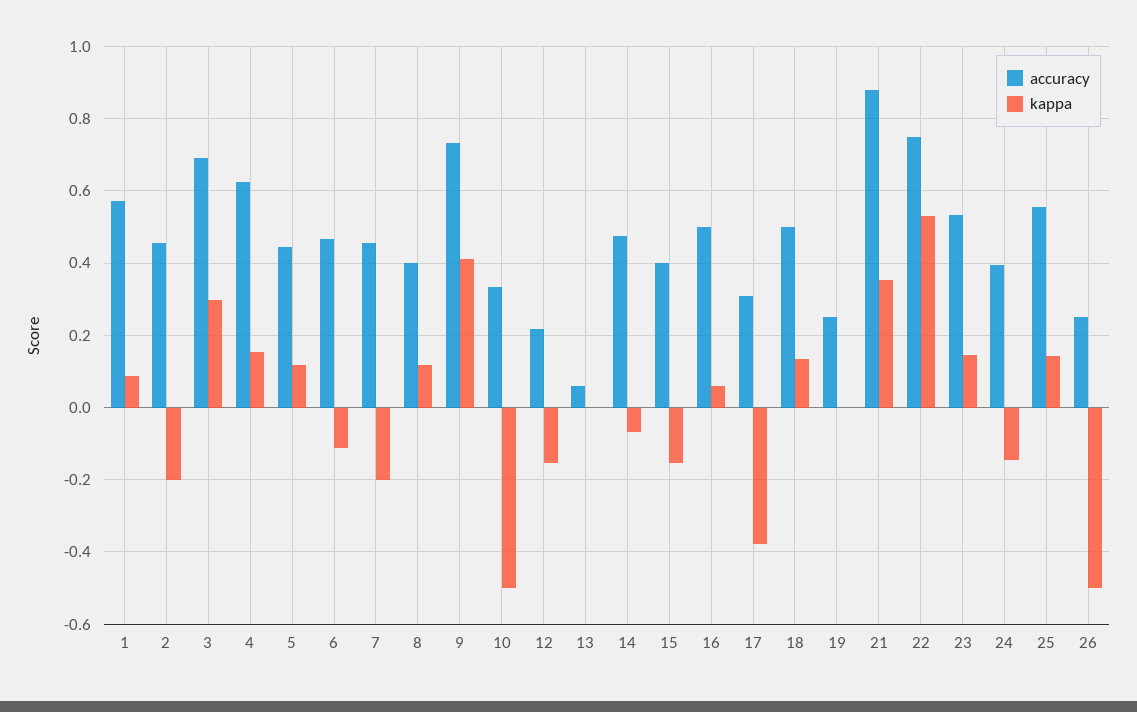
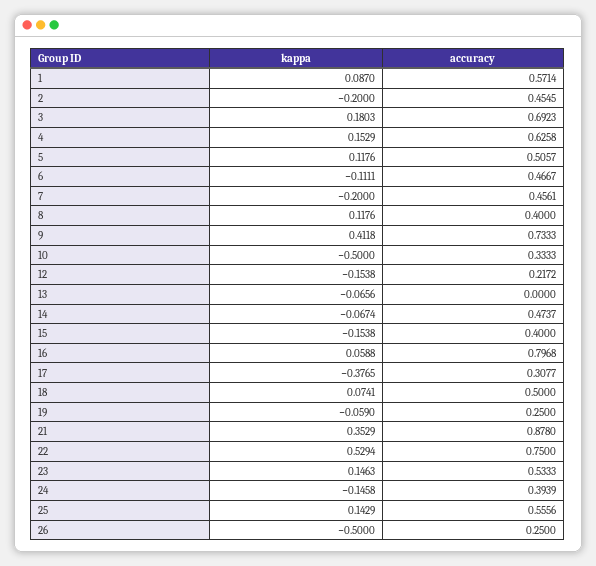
  {
    "accuracy": {
      "1": 0.5714,
      "2": 0.4545,
      "3": 0.6923,
      "4": 0.6258,
-     "5": 0.44,
+     "5": 0.5057,
      "6": 0.4667,
      "7": 0.4561,
      "8": 0.4,
      "9": 0.7333,
      "10": 0.3333,
      "12": 0.2172,
-     "13": 0.06,
+     "13": 0,
      "14": 0.4737,
      "15": 0.4,
-     "16": 0.5,
+     "16": 0.7968,
      "17": 0.3077,
      "18": 0.5,
      "19": 0.25,
      "21": 0.878,
      "22": 0.75,
      "23": 0.5333,
      "24": 0.3939,
      "25": 0.5556,
      "26": 0.25
    },
    "kappa": {
      "1": 0.087,
      "2": -0.2,
-     "3": 0.3,
+     "3": 0.1803,
      "4": 0.1529,
      "5": 0.1176,
      "6": -0.1111,
      "7": -0.2,
      "8": 0.1176,
      "9": 0.4118,
      "10": -0.5,
      "12": -0.1538,
-     "13": 0,
+     "13": -0.0656,
      "14": -0.0674,
      "15": -0.1538,
      "16": 0.0588,
      "17": -0.3765,
-     "18": 0.14,
+     "18": 0.0741,
-     "19": 0,
+     "19": -0.059,
      "21": 0.3529,
      "22": 0.5294,
      "23": 0.1463,
      "24": -0.1458,
      "25": 0.1429,
      "26": -0.5
    }
  }

